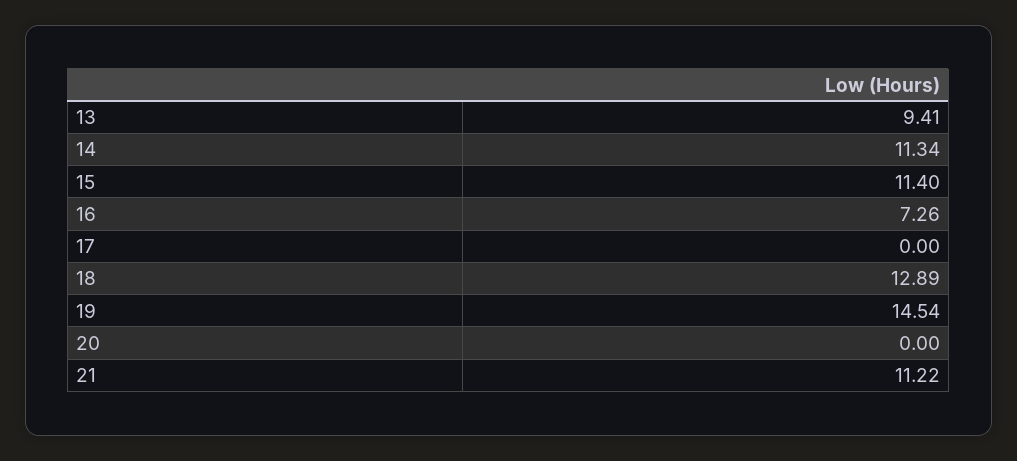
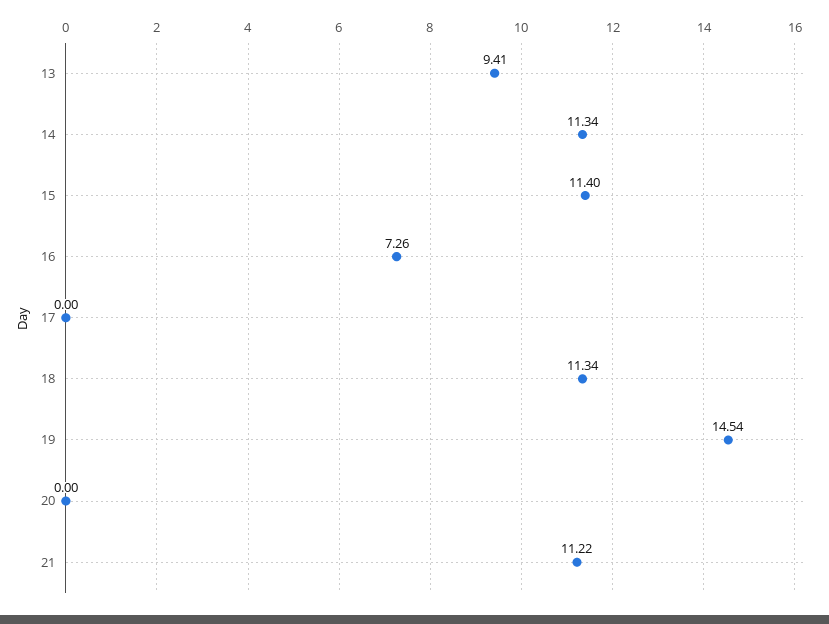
  {
    "13": 9.41,
    "14": 11.34,
    "15": 11.4,
    "16": 7.26,
    "17": 0,
-   "18": 12.89,
+   "18": 11.34,
    "19": 14.54,
    "20": 0,
    "21": 11.22
  }

